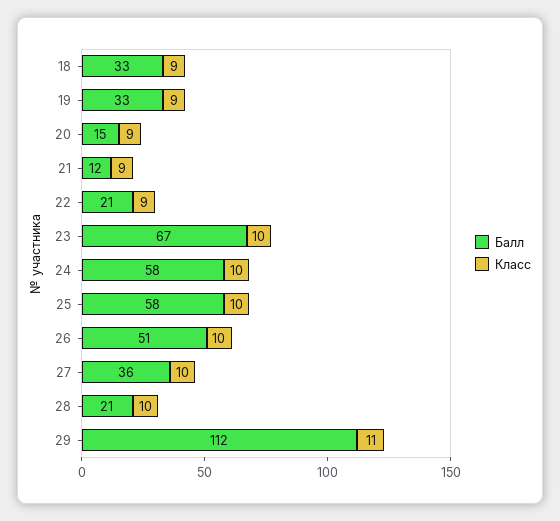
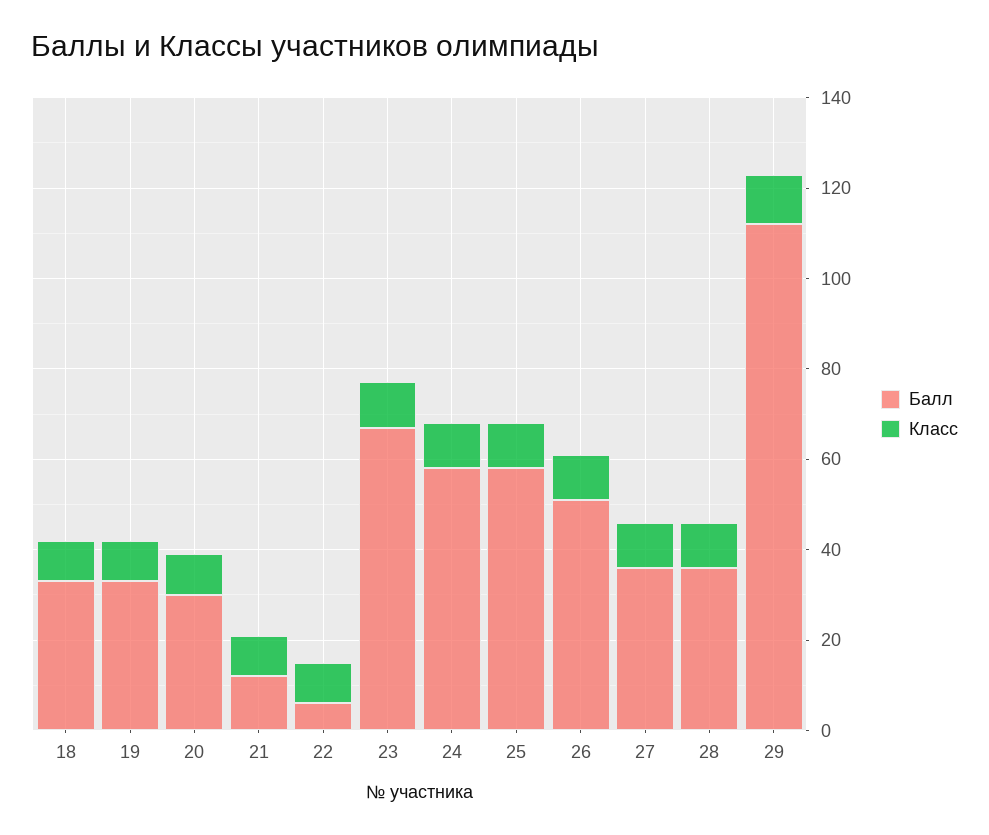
  {
    "Балл": {
      "18": 33,
      "19": 33,
-     "20": 15,
+     "20": 30,
      "21": 12,
-     "22": 21,
+     "22": 5,
      "23": 67,
      "24": 58,
      "25": 58,
      "26": 51,
      "27": 36,
-     "28": 21,
+     "28": 35,
      "29": 112
    },
    "Класс": {
      "18": 9,
      "19": 9,
      "20": 9,
      "21": 9,
      "22": 9,
      "23": 10,
      "24": 10,
      "25": 10,
      "26": 10,
      "27": 10,
      "28": 10,
      "29": 11
    }
  }

